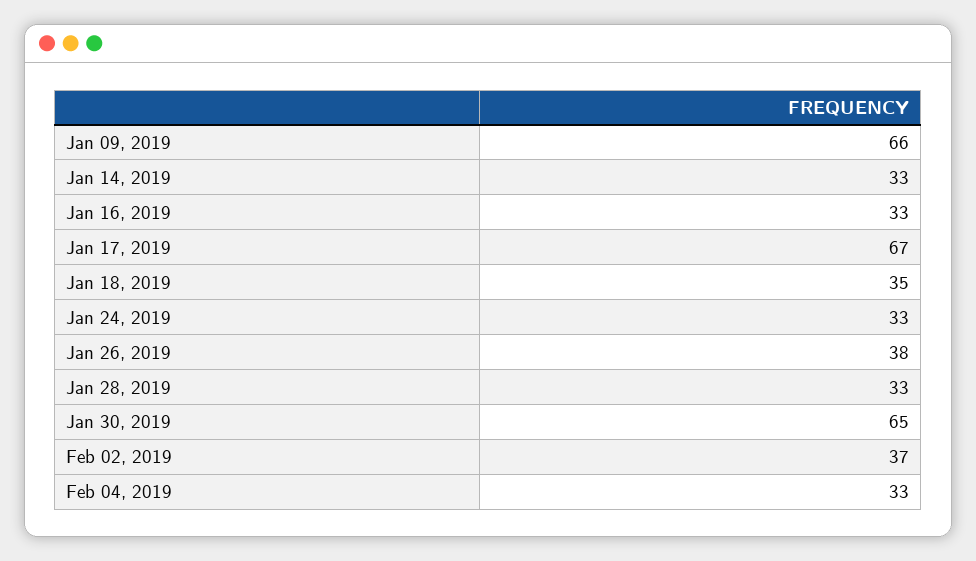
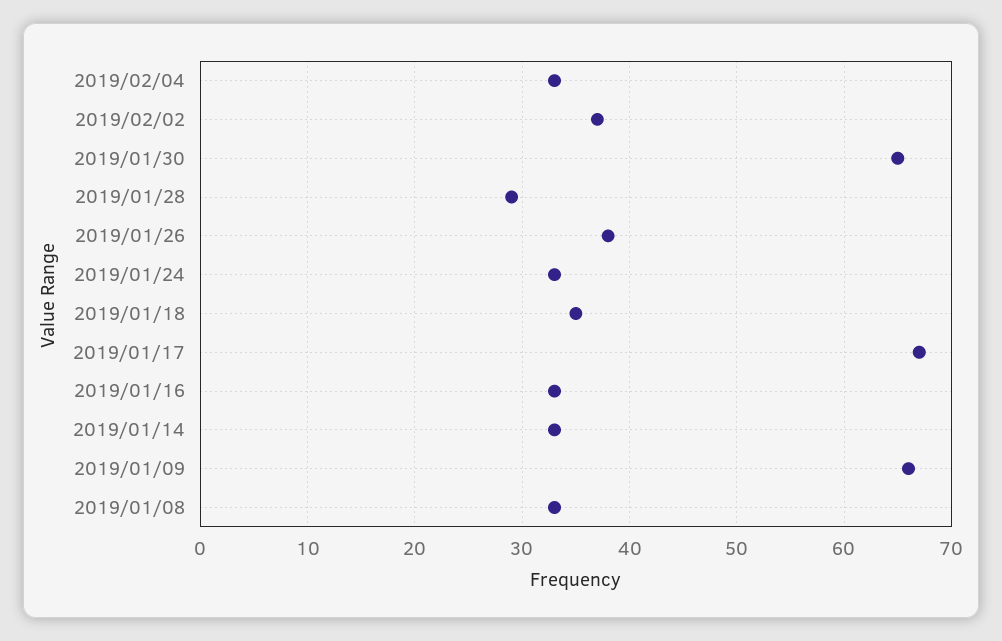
  {
    "Jan 09, 2019": 66,
    "Jan 14, 2019": 33,
    "Jan 16, 2019": 33,
    "Jan 17, 2019": 67,
    "Jan 18, 2019": 35,
    "Jan 24, 2019": 33,
    "Jan 26, 2019": 38,
-   "Jan 28, 2019": 33,
+   "Jan 28, 2019": 29,
    "Jan 30, 2019": 65,
    "Feb 02, 2019": 37,
-   "Feb 04, 2019": 33
+   "Feb 04, 2019": 33,
+   "2019/01/08": 33
  }

